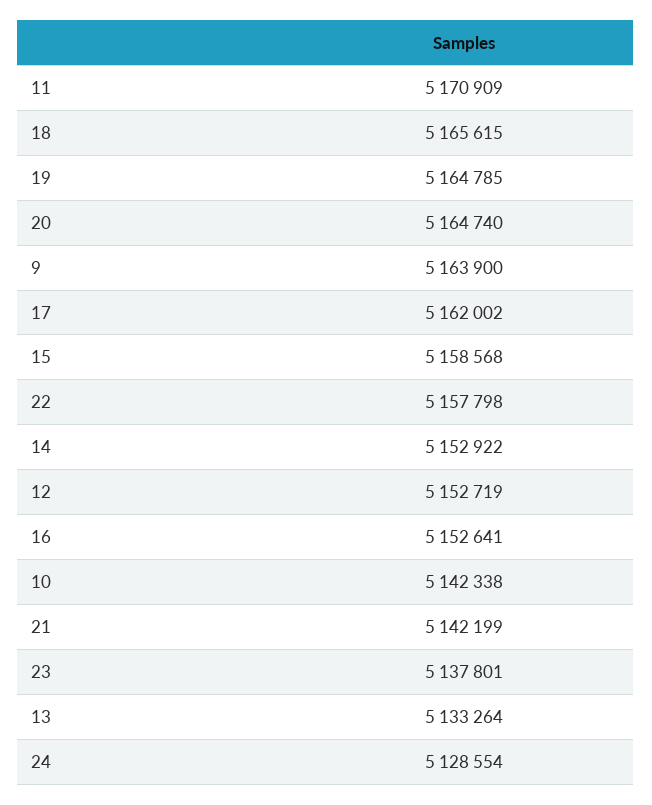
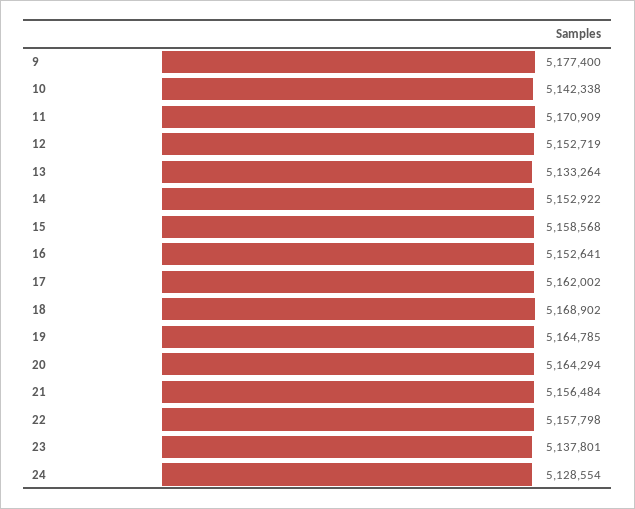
  {
    "11": 5170909,
-   "18": 5165615,
+   "18": 5168902,
    "19": 5164785,
-   "20": 5164740,
+   "20": 5164294,
-   "9": 5163900,
+   "9": 5177400,
    "17": 5162002,
    "15": 5158568,
    "22": 5157798,
    "14": 5152922,
    "12": 5152719,
    "16": 5152641,
    "10": 5142338,
-   "21": 5142199,
+   "21": 5156484,
    "23": 5137801,
    "13": 5133264,
    "24": 5128554
  }

